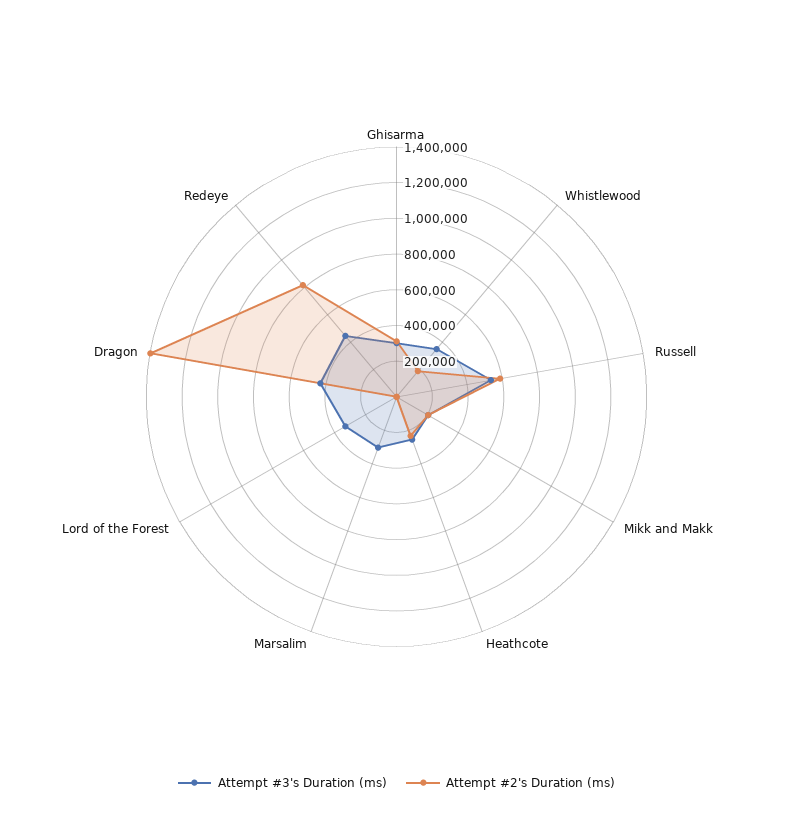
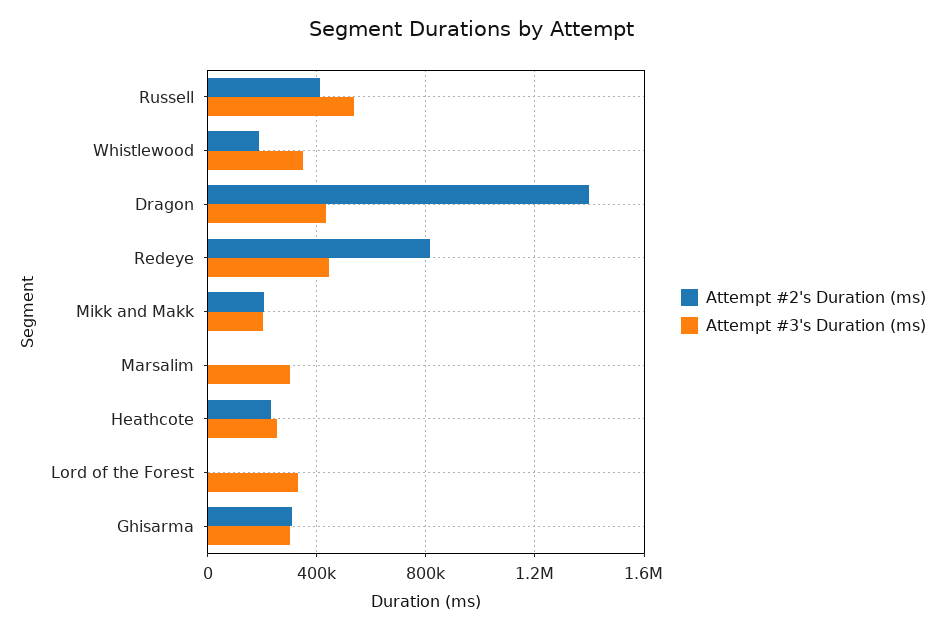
  {
    "Attempt #3's Duration (ms)": {
      "Ghisarma": 300000,
      "Whistlewood": 350000,
      "Russell": 550000,
      "Mikk and Makk": 200000,
      "Heathcote": 250000,
      "Marsalim": 300000,
      "Lord of the Forest": 350000,
      "Dragon": 450000,
      "Redeye": 450000
    },
    "Attempt #2's Duration (ms)": {
      "Ghisarma": 300000,
      "Whistlewood": 200000,
-     "Russell": 600000,
+     "Russell": 400000,
      "Mikk and Makk": 200000,
      "Heathcote": 250000,
      "Marsalim": 0,
      "Lord of the Forest": 0,
      "Dragon": 1400000,
      "Redeye": 800000
    }
  }

